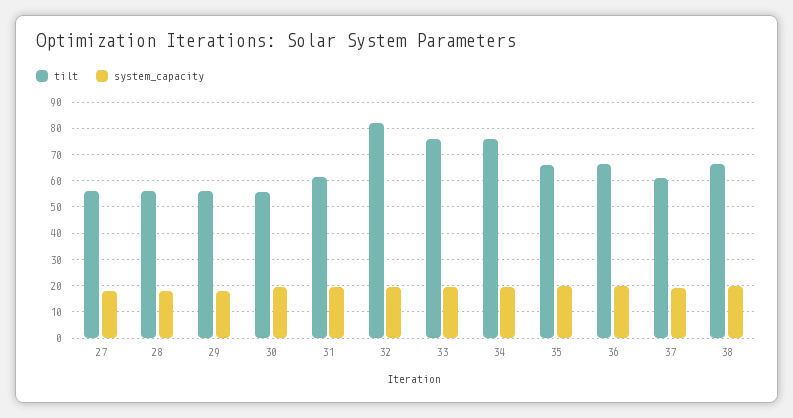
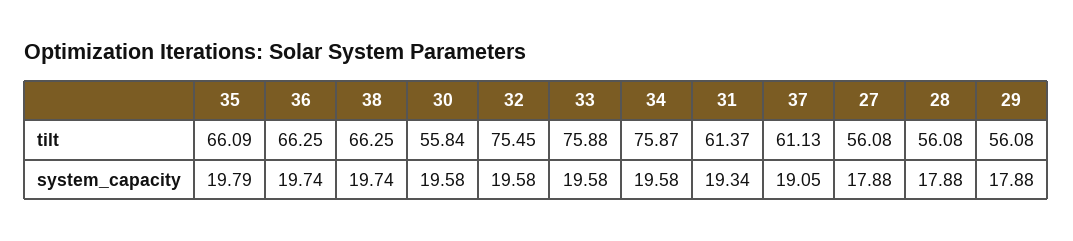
  {
    "tilt": {
      "27": 56.08,
      "28": 56.08,
      "29": 56.08,
      "30": 55.84,
      "31": 61.37,
-     "32": 82.5,
+     "32": 75.45,
      "33": 75.88,
      "34": 75.87,
      "35": 66.09,
      "36": 66.25,
      "37": 61.13,
      "38": 66.25
    },
    "system_capacity": {
      "27": 17.88,
      "28": 17.88,
      "29": 17.88,
      "30": 19.58,
      "31": 19.34,
      "32": 19.58,
      "33": 19.58,
      "34": 19.58,
      "35": 19.79,
      "36": 19.74,
      "37": 19.05,
      "38": 19.74
    }
  }

